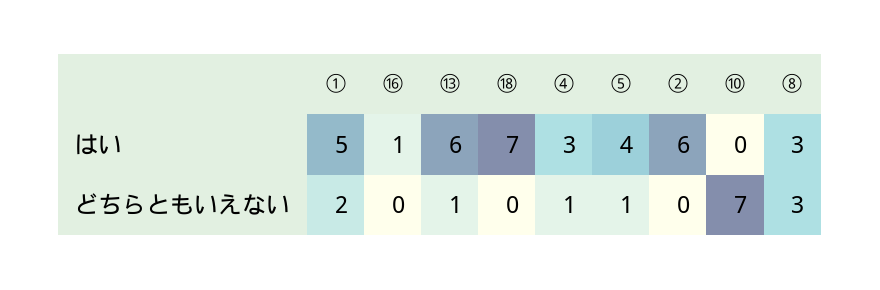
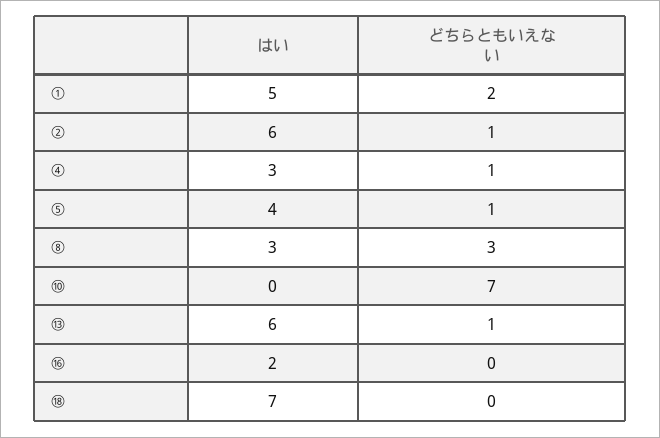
  {
    "①": {
      "はい": 5,
      "どちらともいえない": 2
    },
    "⑯": {
-     "はい": 1,
+     "はい": 2,
      "どちらともいえない": 0
    },
    "⑬": {
      "はい": 6,
      "どちらともいえない": 1
    },
    "⑱": {
      "はい": 7,
      "どちらともいえない": 0
    },
    "④": {
      "はい": 3,
      "どちらともいえない": 1
    },
    "⑤": {
      "はい": 4,
      "どちらともいえない": 1
    },
    "②": {
      "はい": 6,
-     "どちらともいえない": 0
+     "どちらともいえない": 1
    },
    "⑩": {
      "はい": 0,
      "どちらともいえない": 7
    },
    "⑧": {
      "はい": 3,
      "どちらともいえない": 3
    }
  }

